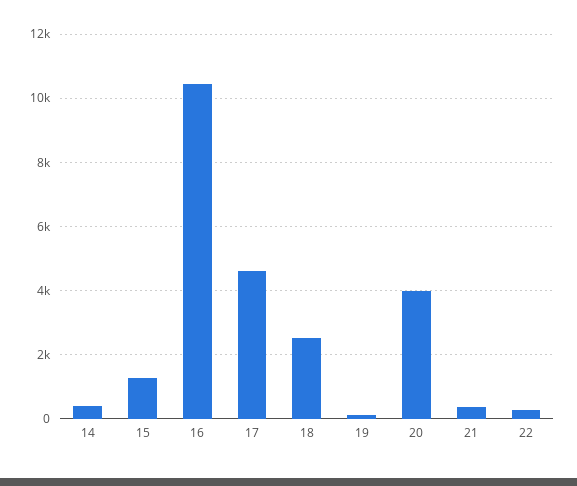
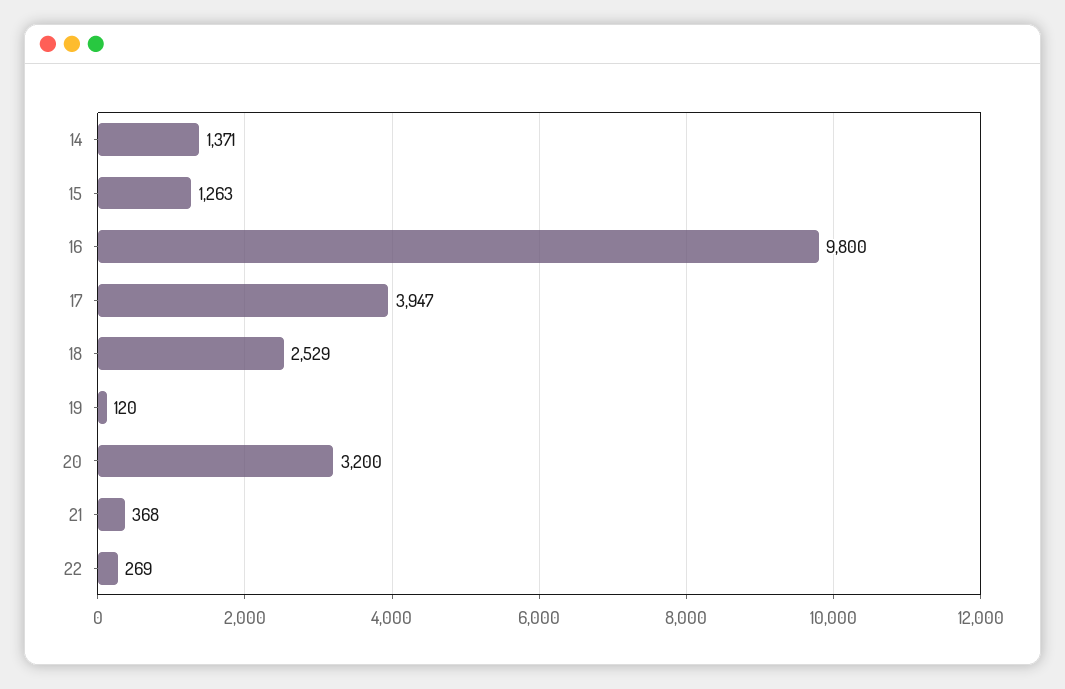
  {
-   "14": 400,
+   "14": 1371,
    "15": 1263,
-   "16": 10400,
+   "16": 9800,
-   "17": 4600,
+   "17": 3947,
    "18": 2529,
    "19": 120,
-   "20": 4000,
+   "20": 3200,
    "21": 368,
    "22": 269
  }

